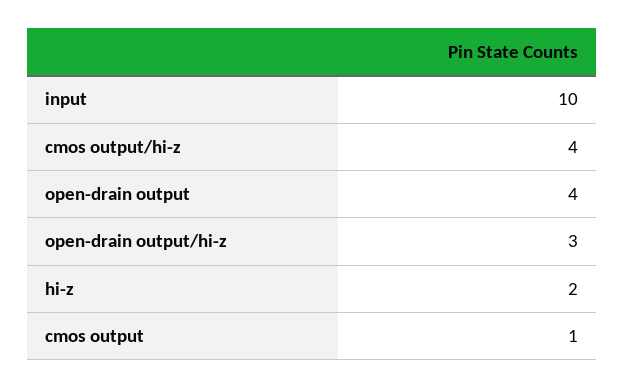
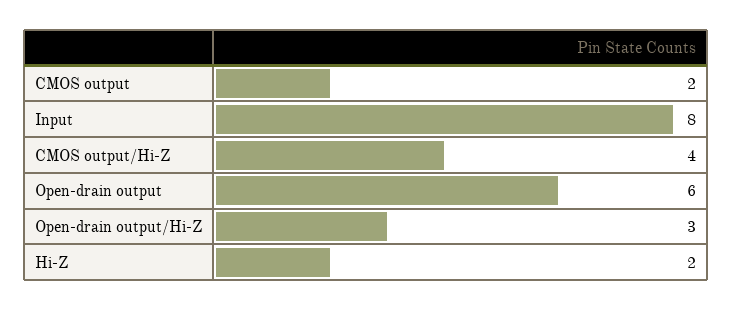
  {
-   "input": 10,
+   "input": 8,
    "cmos output/hi-z": 4,
-   "open-drain output": 4,
+   "open-drain output": 6,
    "open-drain output/hi-z": 3,
    "hi-z": 2,
-   "cmos output": 1
+   "cmos output": 2
  }

